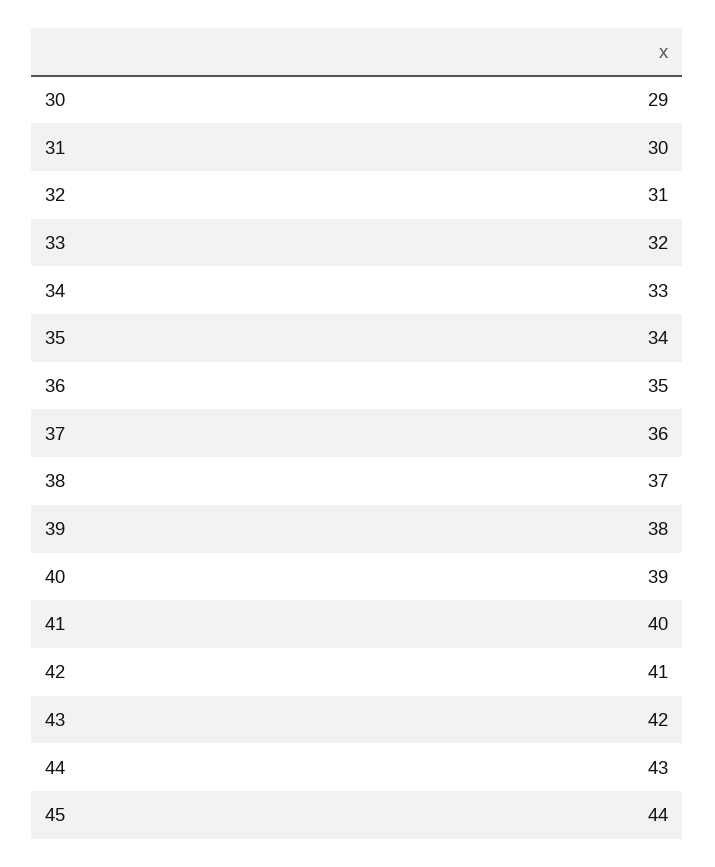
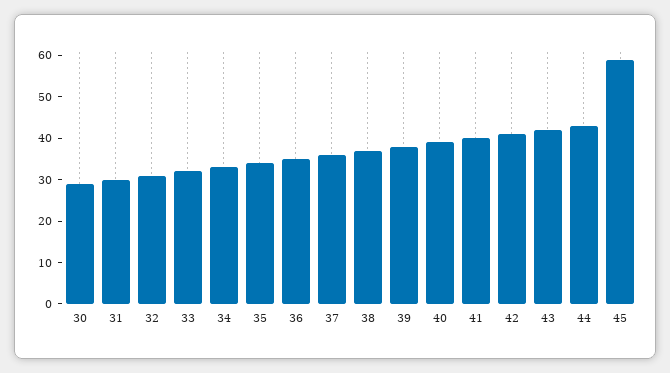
  {
    "30": 29,
    "31": 30,
    "32": 31,
    "33": 32,
    "34": 33,
    "35": 34,
    "36": 35,
    "37": 36,
    "38": 37,
    "39": 38,
    "40": 39,
    "41": 40,
    "42": 41,
    "43": 42,
    "44": 43,
-   "45": 44
+   "45": 60
  }

